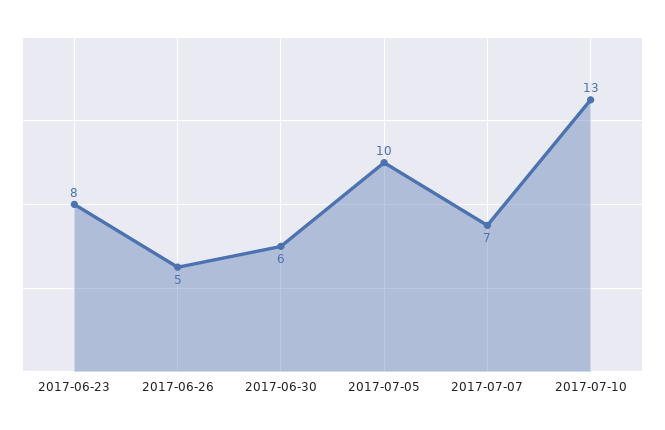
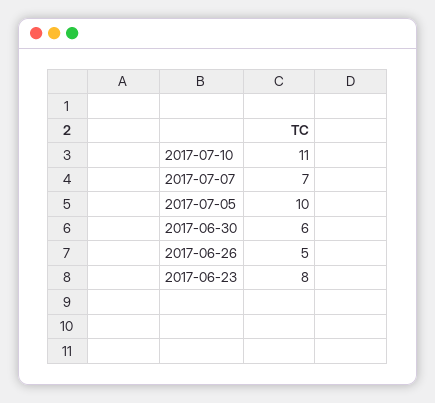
  {
    "2017-06-23": 8,
    "2017-06-26": 5,
    "2017-06-30": 6,
    "2017-07-05": 10,
    "2017-07-07": 7,
-   "2017-07-10": 13
+   "2017-07-10": 11
  }

